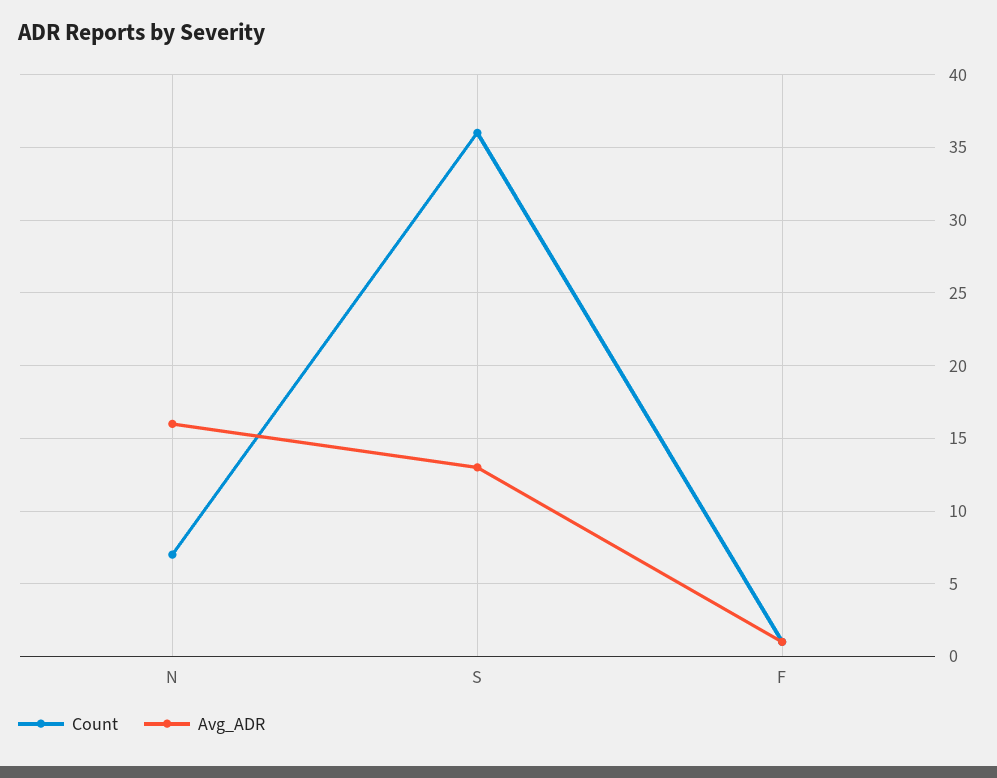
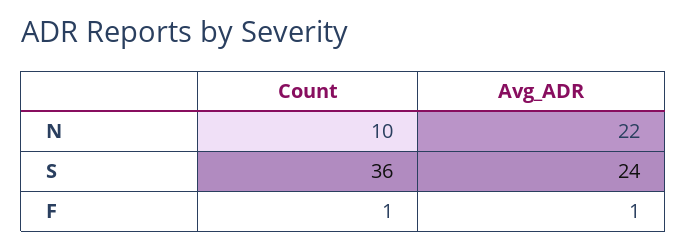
  {
    "Count": {
-     "N": 7,
+     "N": 10,
      "S": 36,
      "F": 1
    },
    "Avg_ADR": {
-     "N": 16,
+     "N": 22,
-     "S": 13,
+     "S": 24,
      "F": 1
    }
  }

